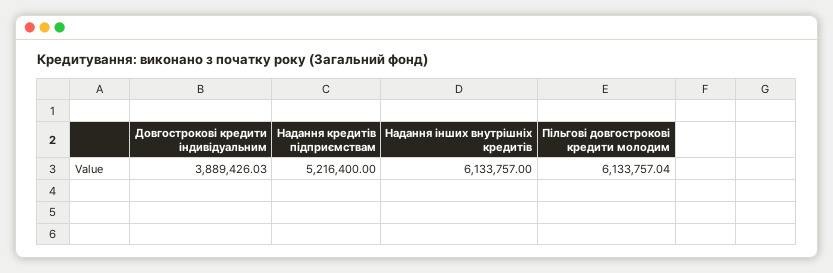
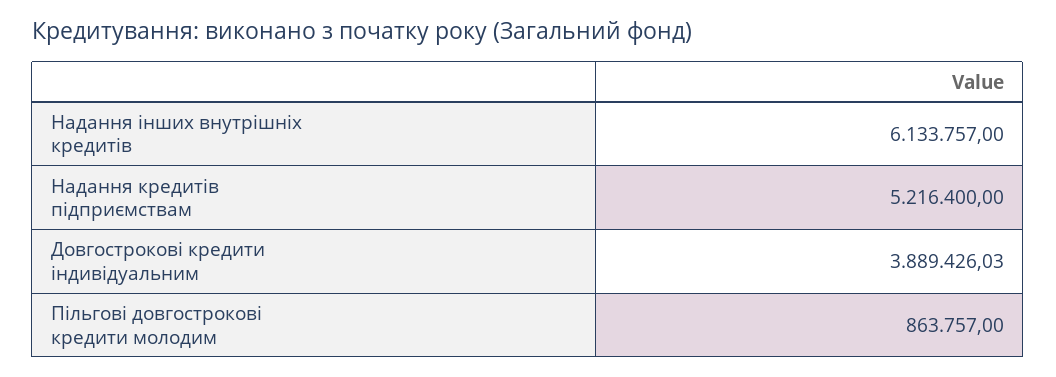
  {
    "Довгострокові кредити індивідуальним": 3889426.03,
    "Надання кредитів підприємствам": 5216400,
    "Надання інших внутрішніх кредитів": 6133757,
-   "Пільгові довгострокові кредити молодим": 6133757.04
+   "Пільгові довгострокові кредити молодим": 863757
  }

